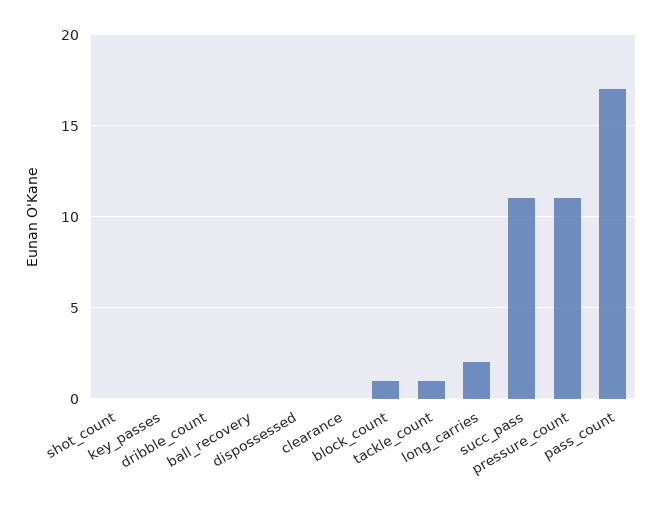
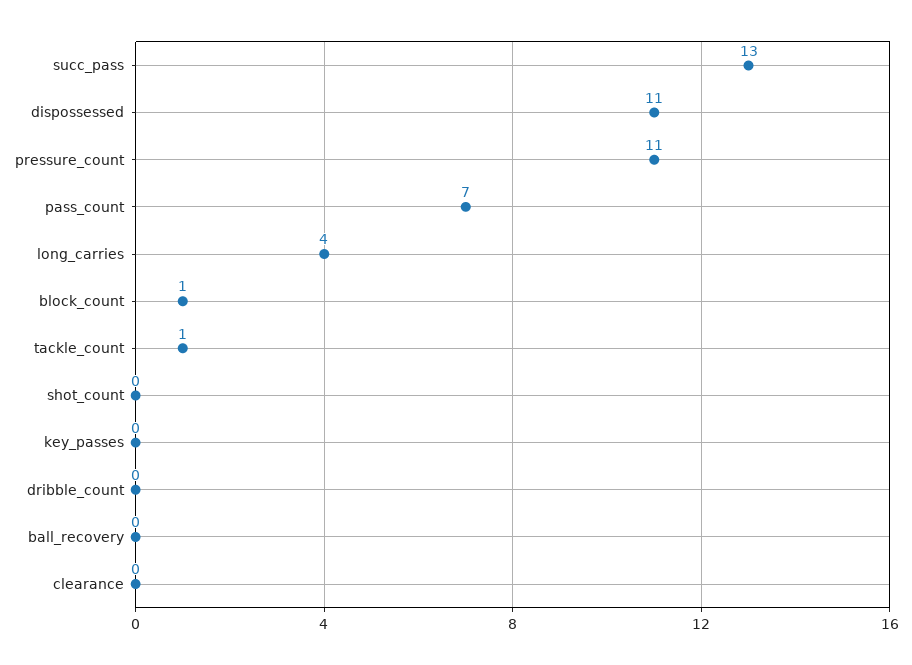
  {
    "shot_count": 0,
    "key_passes": 0,
    "dribble_count": 0,
    "ball_recovery": 0,
-   "dispossessed": 0,
+   "dispossessed": 11,
    "clearance": 0,
    "block_count": 1,
    "tackle_count": 1,
-   "long_carries": 2,
+   "long_carries": 4,
-   "succ_pass": 11,
+   "succ_pass": 13,
    "pressure_count": 11,
-   "pass_count": 17
+   "pass_count": 7
  }

